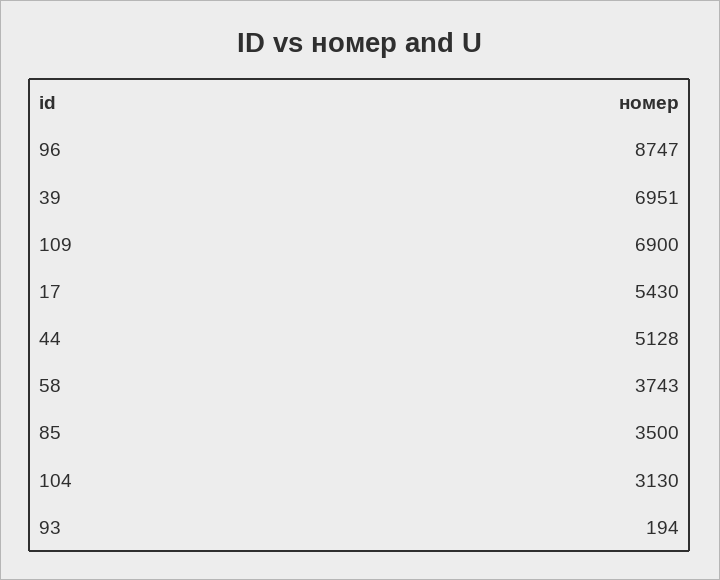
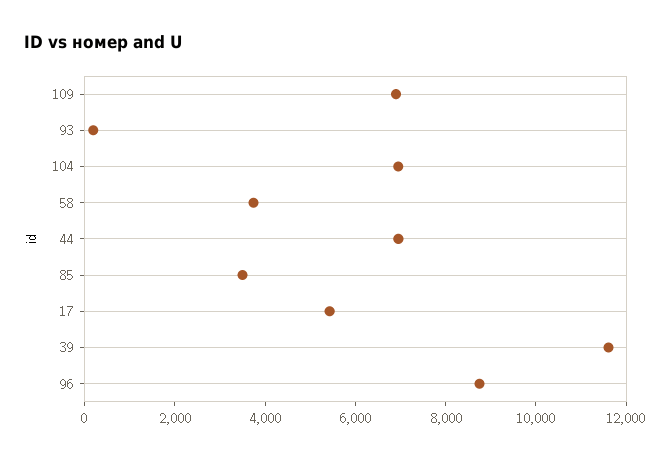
  {
    "96": 8747,
-   "39": 6951,
+   "39": 11500,
    "109": 6900,
    "17": 5430,
-   "44": 5128,
+   "44": 7000,
    "58": 3743,
    "85": 3500,
-   "104": 3130,
+   "104": 7000,
    "93": 194
  }

